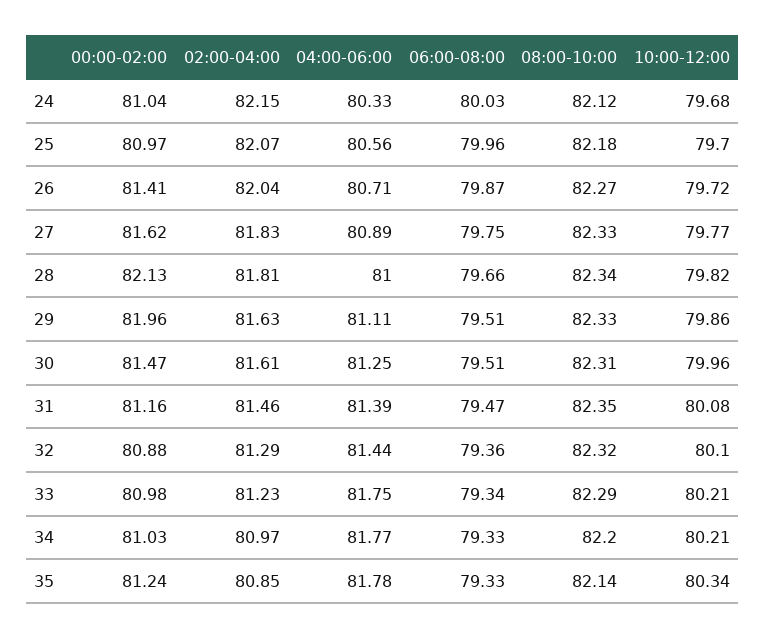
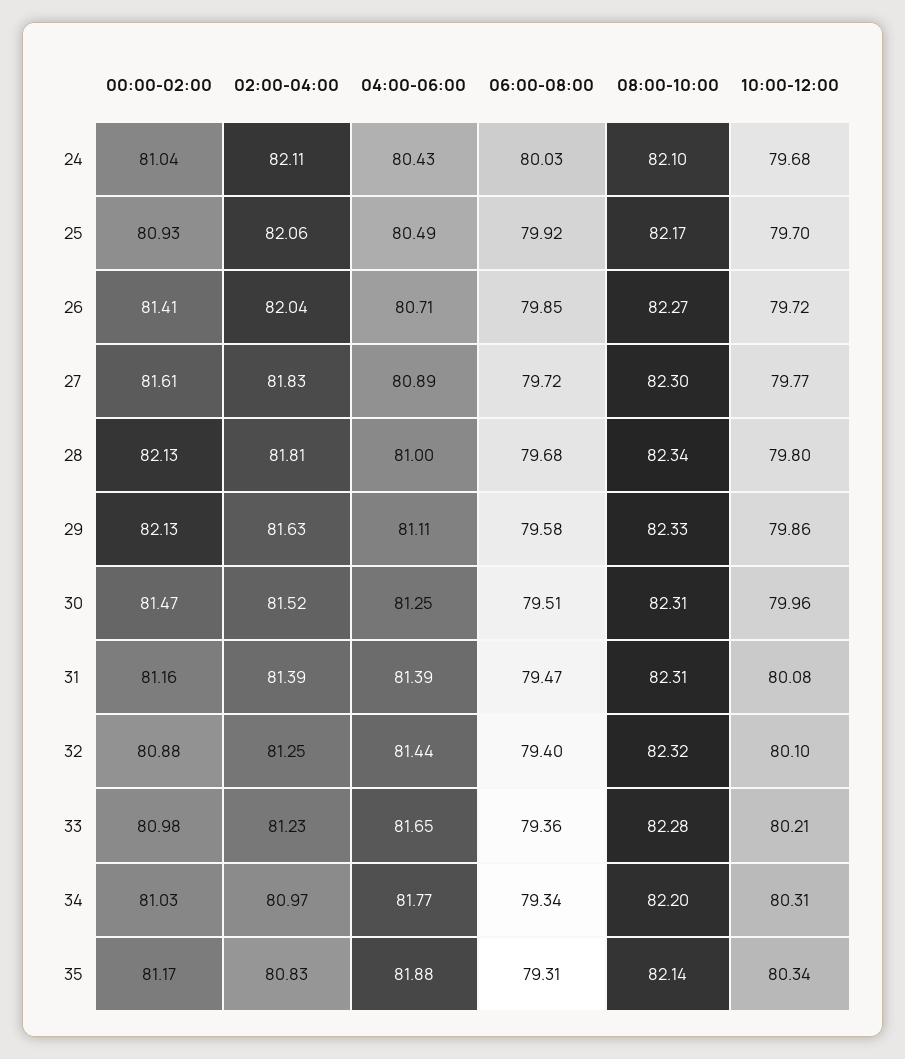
  {
    "00:00-02:00": {
      "24": 81.04,
-     "25": 80.97,
+     "25": 80.93,
      "26": 81.41,
-     "27": 81.62,
+     "27": 81.61,
      "28": 82.13,
-     "29": 81.96,
+     "29": 82.13,
      "30": 81.47,
      "31": 81.16,
      "32": 80.88,
      "33": 80.98,
      "34": 81.03,
-     "35": 81.24
+     "35": 81.17
    },
    "02:00-04:00": {
-     "24": 82.15,
+     "24": 82.11,
-     "25": 82.07,
+     "25": 82.06,
      "26": 82.04,
      "27": 81.83,
      "28": 81.81,
      "29": 81.63,
-     "30": 81.61,
+     "30": 81.52,
-     "31": 81.46,
+     "31": 81.39,
-     "32": 81.29,
+     "32": 81.25,
      "33": 81.23,
      "34": 80.97,
-     "35": 80.85
+     "35": 80.83
    },
    "04:00-06:00": {
-     "24": 80.33,
+     "24": 80.43,
-     "25": 80.56,
+     "25": 80.49,
      "26": 80.71,
      "27": 80.89,
      "28": 81,
      "29": 81.11,
      "30": 81.25,
      "31": 81.39,
      "32": 81.44,
-     "33": 81.75,
+     "33": 81.65,
      "34": 81.77,
-     "35": 81.78
+     "35": 81.88
    },
    "06:00-08:00": {
      "24": 80.03,
-     "25": 79.96,
+     "25": 79.92,
-     "26": 79.87,
+     "26": 79.85,
-     "27": 79.75,
+     "27": 79.72,
-     "28": 79.66,
+     "28": 79.68,
-     "29": 79.51,
+     "29": 79.58,
      "30": 79.51,
      "31": 79.47,
-     "32": 79.36,
+     "32": 79.4,
-     "33": 79.34,
+     "33": 79.36,
-     "34": 79.33,
+     "34": 79.34,
-     "35": 79.33
+     "35": 79.31
    },
    "08:00-10:00": {
-     "24": 82.12,
+     "24": 82.1,
-     "25": 82.18,
+     "25": 82.17,
      "26": 82.27,
-     "27": 82.33,
+     "27": 82.3,
      "28": 82.34,
      "29": 82.33,
      "30": 82.31,
-     "31": 82.35,
+     "31": 82.31,
      "32": 82.32,
-     "33": 82.29,
+     "33": 82.28,
      "34": 82.2,
      "35": 82.14
    },
    "10:00-12:00": {
      "24": 79.68,
      "25": 79.7,
      "26": 79.72,
      "27": 79.77,
-     "28": 79.82,
+     "28": 79.8,
      "29": 79.86,
      "30": 79.96,
      "31": 80.08,
      "32": 80.1,
      "33": 80.21,
-     "34": 80.21,
+     "34": 80.31,
      "35": 80.34
    }
  }

